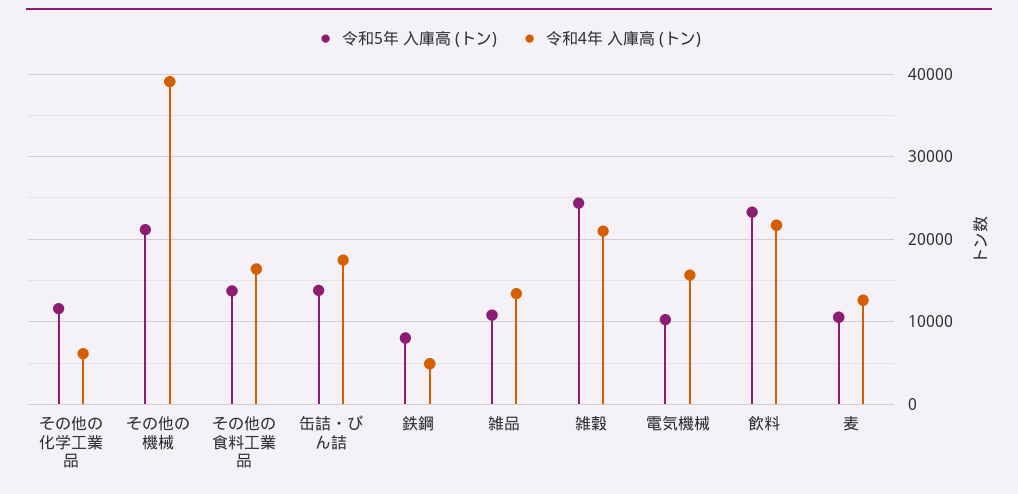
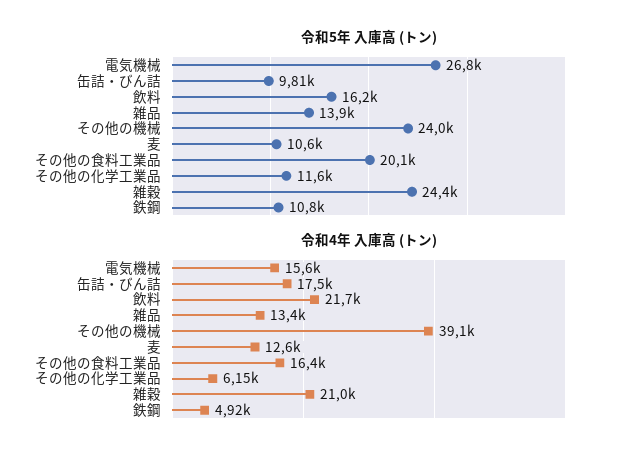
  {
    "令和5年 入庫高 (トン)": {
      "その他の化学工業品": 11600,
-     "その他の機械": 21000,
+     "その他の機械": 24000,
-     "その他の食料工業品": 14000,
+     "その他の食料工業品": 20100,
-     "缶詰・びん詰": 14000,
+     "缶詰・びん詰": 9810,
-     "鉄鋼": 8000,
+     "鉄鋼": 10800,
-     "雑品": 11000,
+     "雑品": 13900,
      "雑穀": 24400,
-     "電気機械": 10000,
+     "電気機械": 26800,
-     "飲料": 23000,
+     "飲料": 16200,
      "麦": 10600
    },
    "令和4年 入庫高 (トン)": {
      "その他の化学工業品": 6150,
      "その他の機械": 39100,
      "その他の食料工業品": 16400,
      "缶詰・びん詰": 17500,
      "鉄鋼": 4920,
      "雑品": 13400,
      "雑穀": 21000,
      "電気機械": 15600,
      "飲料": 21700,
      "麦": 12600
    }
  }

